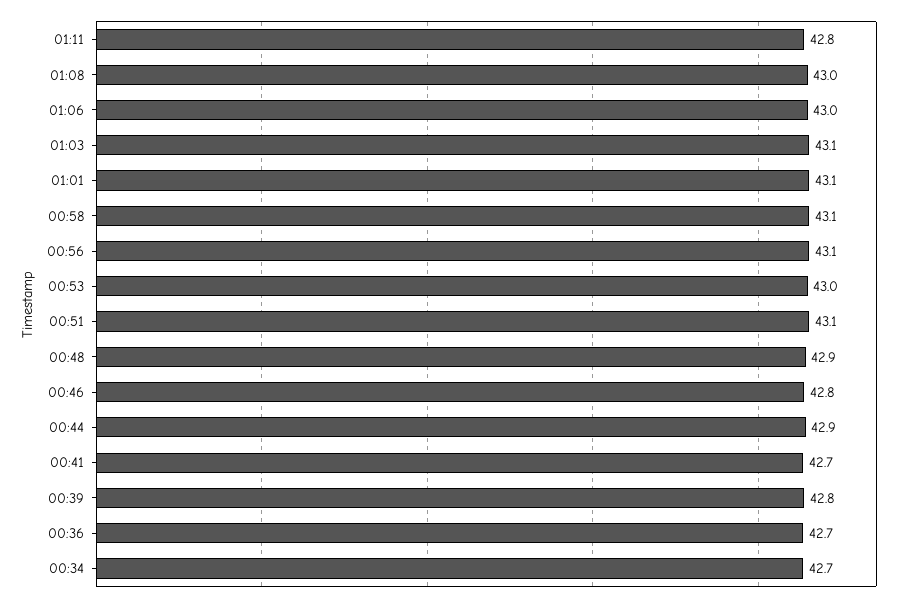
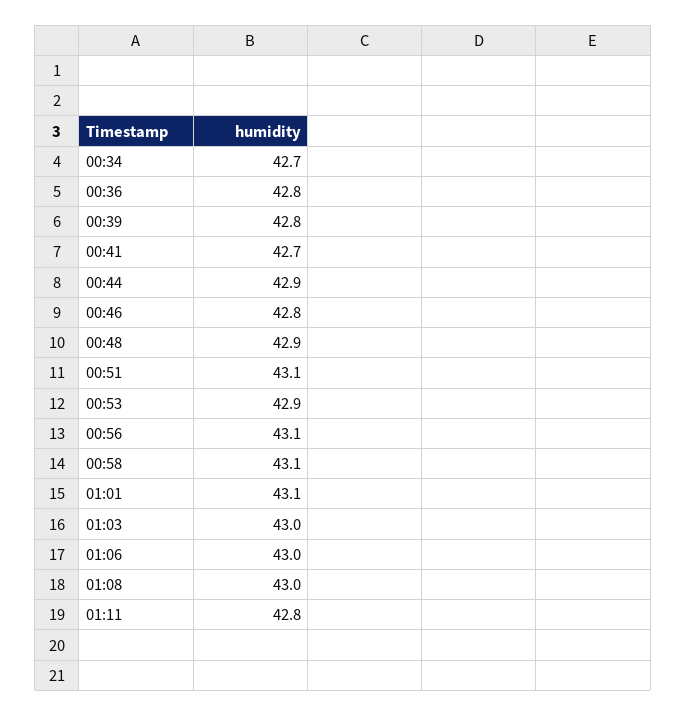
  {
    "01:11": 42.8,
    "01:08": 43,
    "01:06": 43,
-   "01:03": 43.1,
+   "01:03": 43,
    "01:01": 43.1,
    "00:58": 43.1,
    "00:56": 43.1,
-   "00:53": 43,
+   "00:53": 42.9,
    "00:51": 43.1,
    "00:48": 42.9,
    "00:46": 42.8,
    "00:44": 42.9,
    "00:41": 42.7,
    "00:39": 42.8,
-   "00:36": 42.7,
+   "00:36": 42.8,
    "00:34": 42.7
  }

